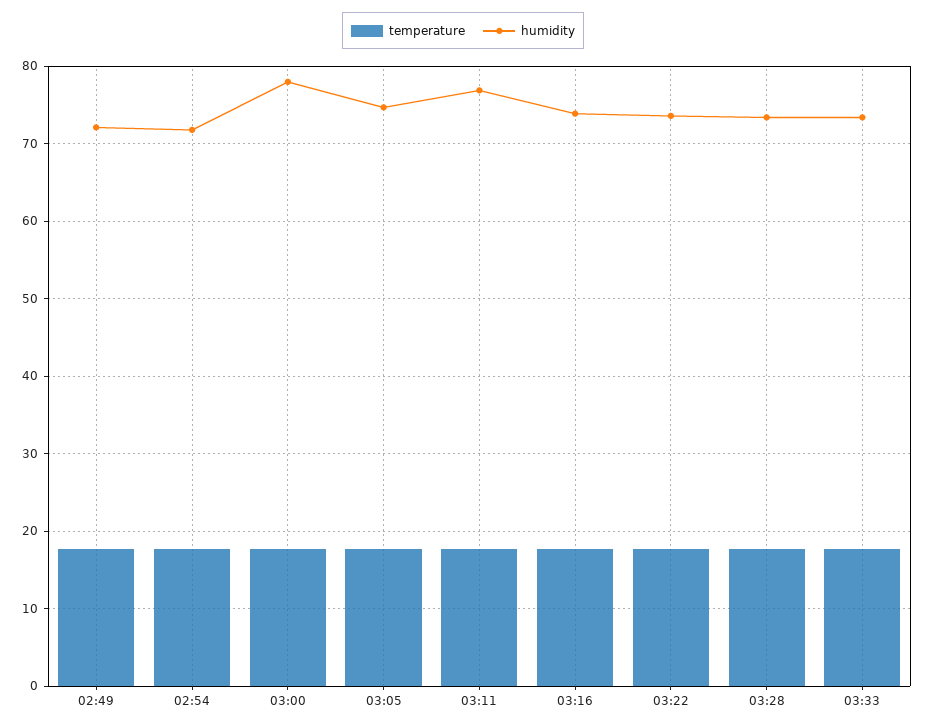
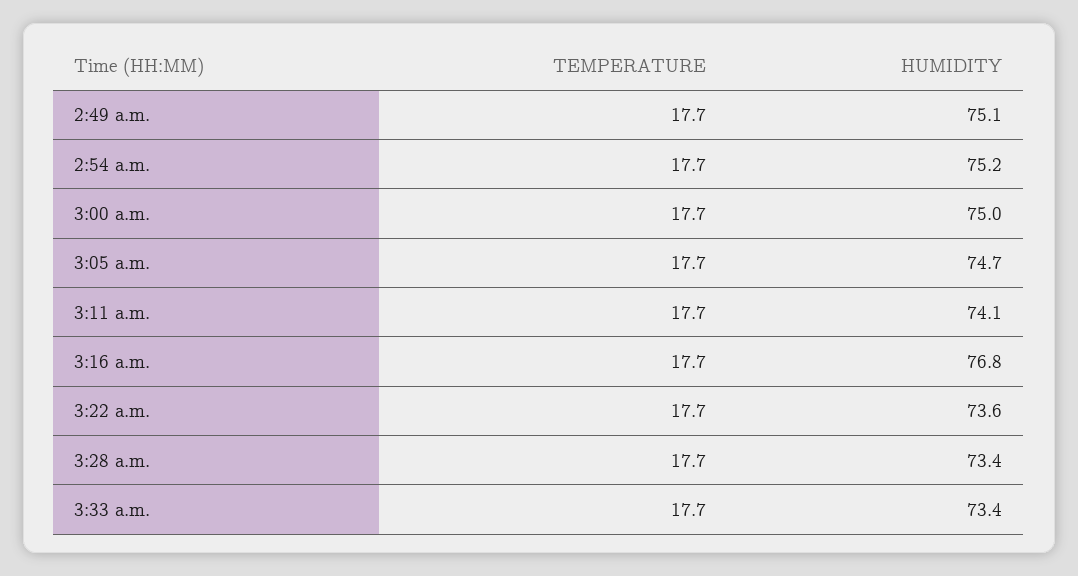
  {
    "temperature": {
      "02:49": 17.7,
      "02:54": 17.7,
      "03:00": 17.7,
      "03:05": 17.7,
      "03:11": 17.7,
      "03:16": 17.7,
      "03:22": 17.7,
      "03:28": 17.7,
      "03:33": 17.7
    },
    "humidity": {
-     "02:49": 72,
+     "02:49": 75.1,
-     "02:54": 72,
+     "02:54": 75.2,
-     "03:00": 78,
+     "03:00": 75,
      "03:05": 74.7,
-     "03:11": 77,
+     "03:11": 74.1,
-     "03:16": 74,
+     "03:16": 76.8,
      "03:22": 73.6,
      "03:28": 73.4,
      "03:33": 73.4
    }
  }

